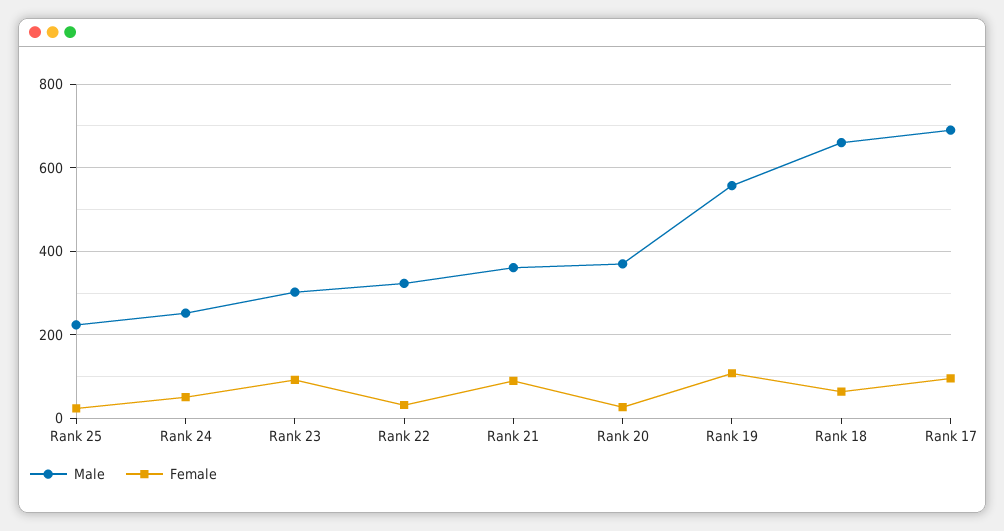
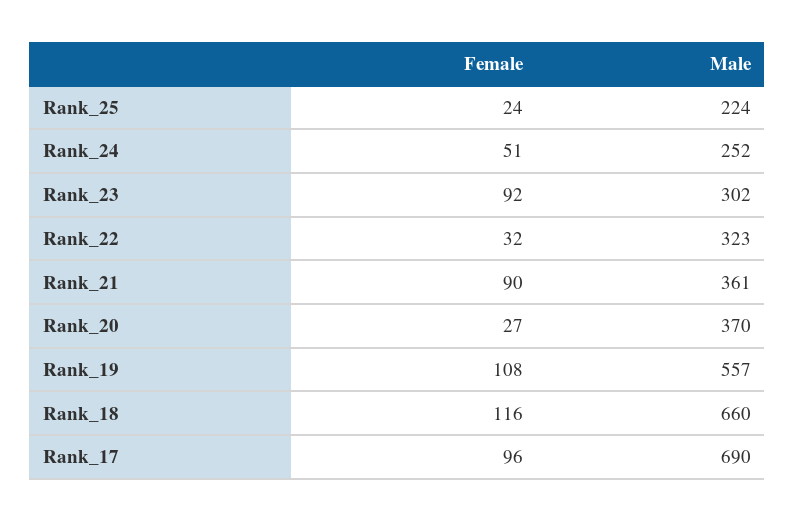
  {
    "Male": {
      "Rank 25": 224,
      "Rank 24": 252,
      "Rank 23": 302,
      "Rank 22": 323,
      "Rank 21": 361,
      "Rank 20": 370,
      "Rank 19": 557,
      "Rank 18": 660,
      "Rank 17": 690
    },
    "Female": {
      "Rank 25": 24,
      "Rank 24": 51,
      "Rank 23": 92,
      "Rank 22": 32,
      "Rank 21": 90,
      "Rank 20": 27,
      "Rank 19": 108,
-     "Rank 18": 60,
+     "Rank 18": 116,
      "Rank 17": 96
    }
  }

